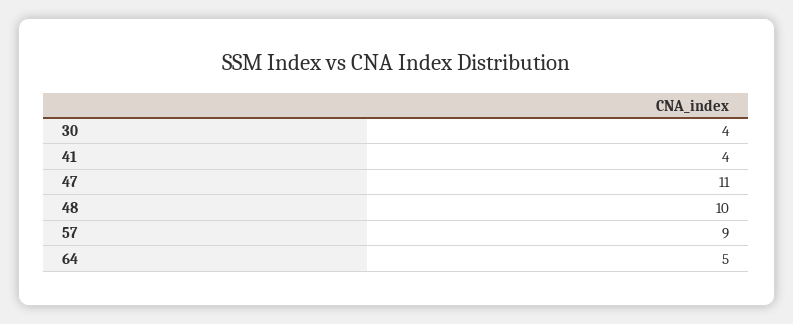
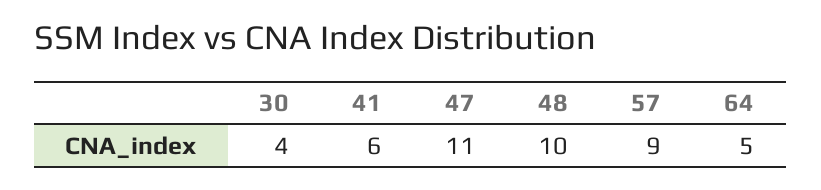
  {
    "30": 4,
-   "41": 4,
+   "41": 6,
    "47": 11,
    "48": 10,
    "57": 9,
    "64": 5
  }

